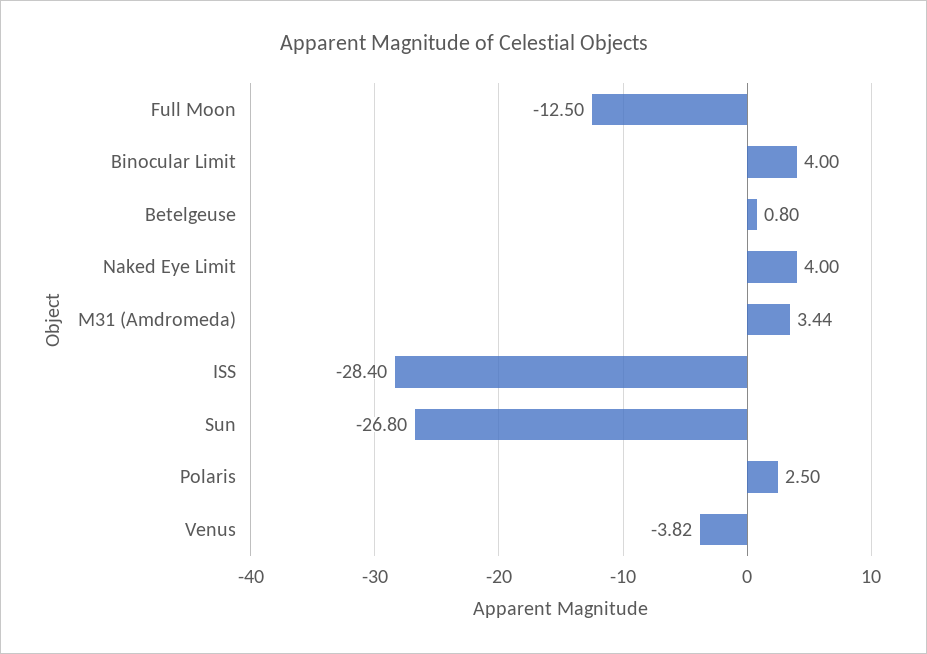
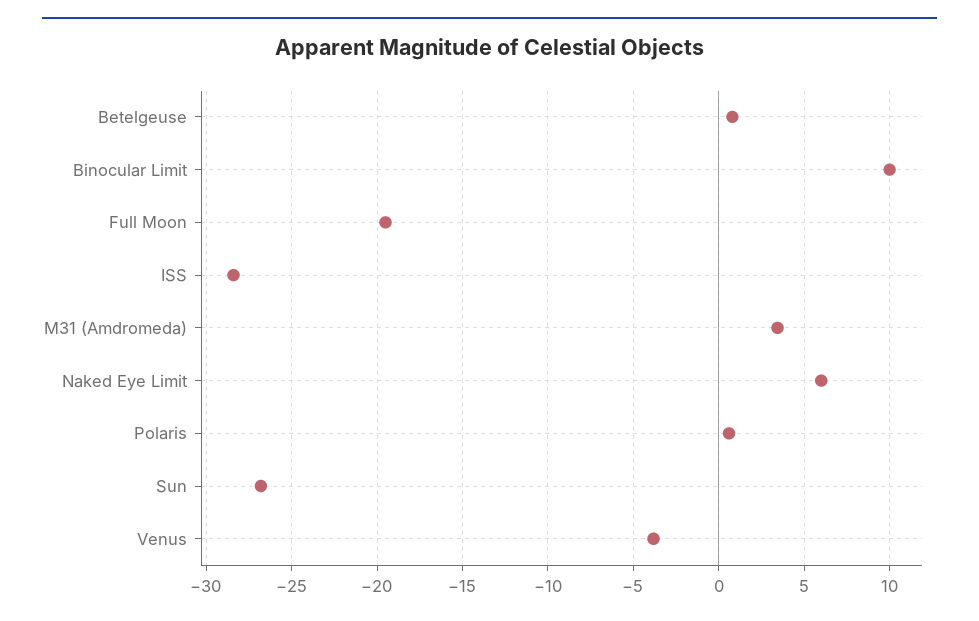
  {
-   "Full Moon": -12.5,
+   "Full Moon": -19.5,
-   "Binocular Limit": 4,
+   "Binocular Limit": 10,
    "Betelgeuse": 0.8,
-   "Naked Eye Limit": 4,
+   "Naked Eye Limit": 6,
    "M31 (Amdromeda)": 3.44,
    "ISS": -28.4,
    "Sun": -26.8,
-   "Polaris": 2.5,
+   "Polaris": 0.5,
    "Venus": -3.82
  }

